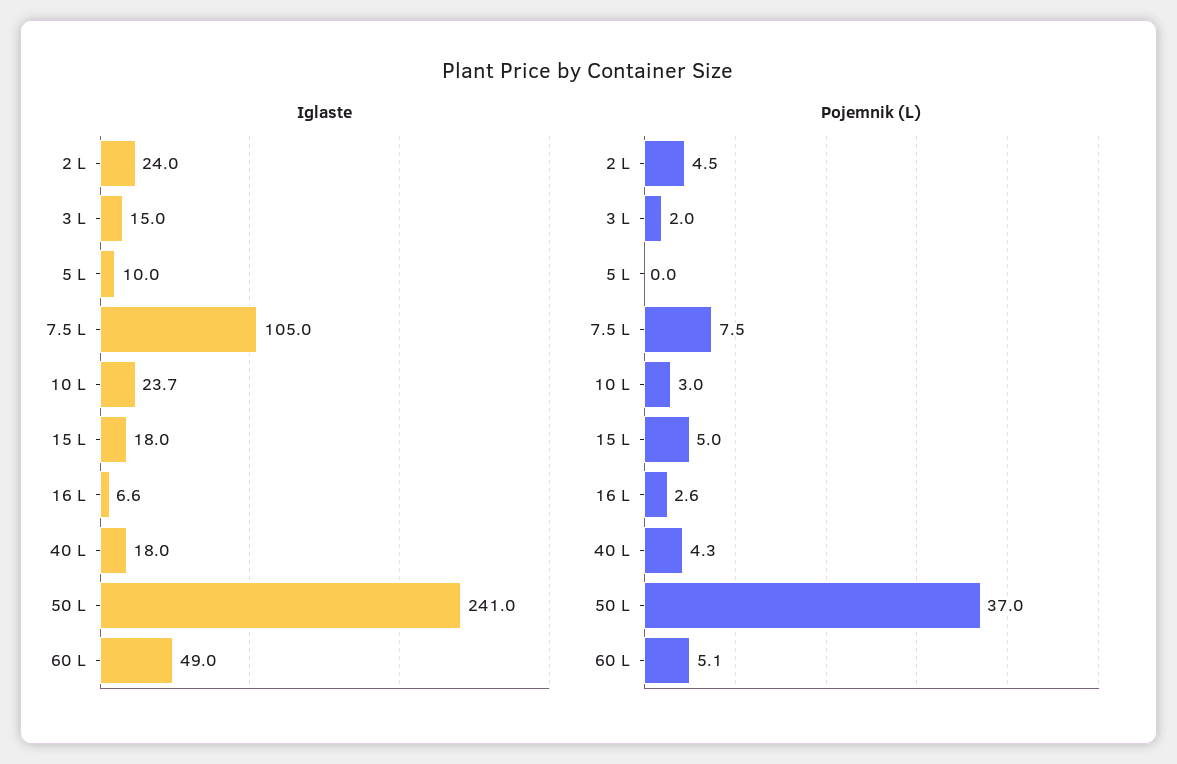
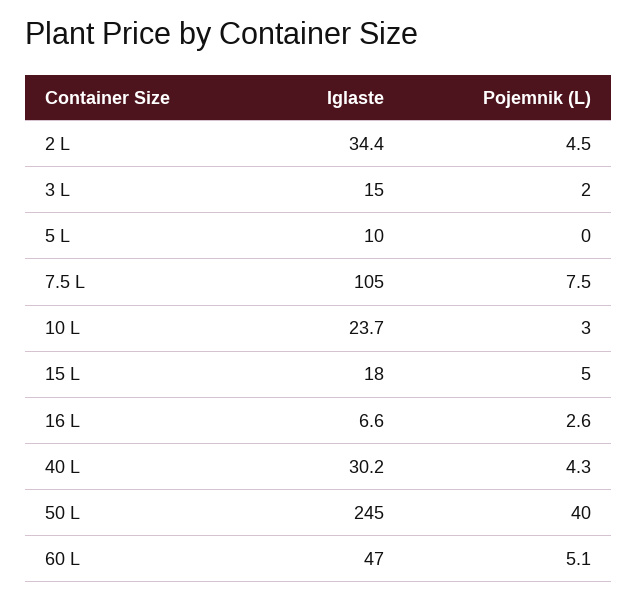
  {
    "Iglaste": {
-     "2 L": 24,
+     "2 L": 34.4,
      "3 L": 15,
      "5 L": 10,
      "7.5 L": 105,
      "10 L": 23.7,
      "15 L": 18,
      "16 L": 6.6,
-     "40 L": 18,
+     "40 L": 30.2,
-     "50 L": 241,
+     "50 L": 245,
-     "60 L": 49
+     "60 L": 47
    },
    "Pojemnik (L)": {
      "2 L": 4.5,
      "3 L": 2,
      "5 L": 0,
      "7.5 L": 7.5,
      "10 L": 3,
      "15 L": 5,
      "16 L": 2.6,
      "40 L": 4.3,
-     "50 L": 37,
+     "50 L": 40,
      "60 L": 5.1
    }
  }

